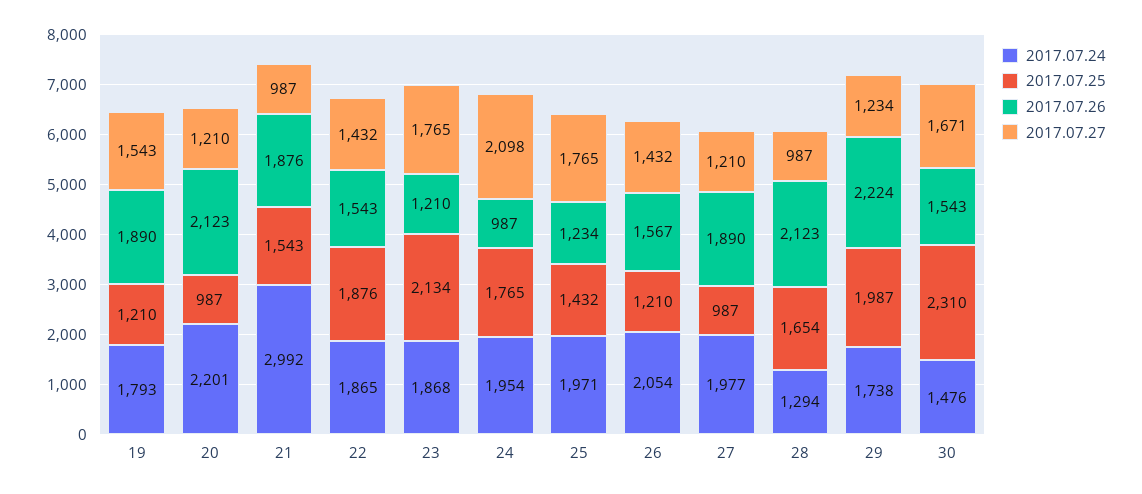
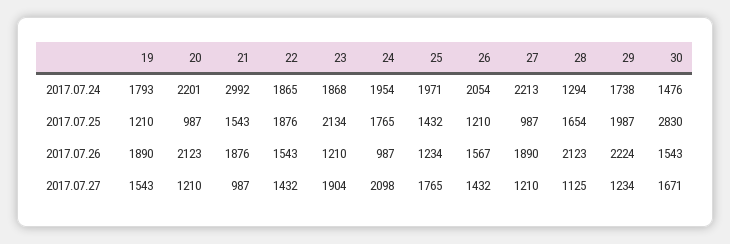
  {
    "2017.07.24": {
      "19": 1793,
      "20": 2201,
      "21": 2992,
      "22": 1865,
      "23": 1868,
      "24": 1954,
      "25": 1971,
      "26": 2054,
-     "27": 1977,
+     "27": 2213,
      "28": 1294,
      "29": 1738,
      "30": 1476
    },
    "2017.07.25": {
      "19": 1210,
      "20": 987,
      "21": 1543,
      "22": 1876,
      "23": 2134,
      "24": 1765,
      "25": 1432,
      "26": 1210,
      "27": 987,
      "28": 1654,
      "29": 1987,
-     "30": 2310
+     "30": 2830
    },
    "2017.07.26": {
      "19": 1890,
      "20": 2123,
      "21": 1876,
      "22": 1543,
      "23": 1210,
      "24": 987,
      "25": 1234,
      "26": 1567,
      "27": 1890,
      "28": 2123,
      "29": 2224,
      "30": 1543
    },
    "2017.07.27": {
      "19": 1543,
      "20": 1210,
      "21": 987,
      "22": 1432,
-     "23": 1765,
+     "23": 1904,
      "24": 2098,
      "25": 1765,
      "26": 1432,
      "27": 1210,
-     "28": 987,
+     "28": 1125,
      "29": 1234,
      "30": 1671
    }
  }

